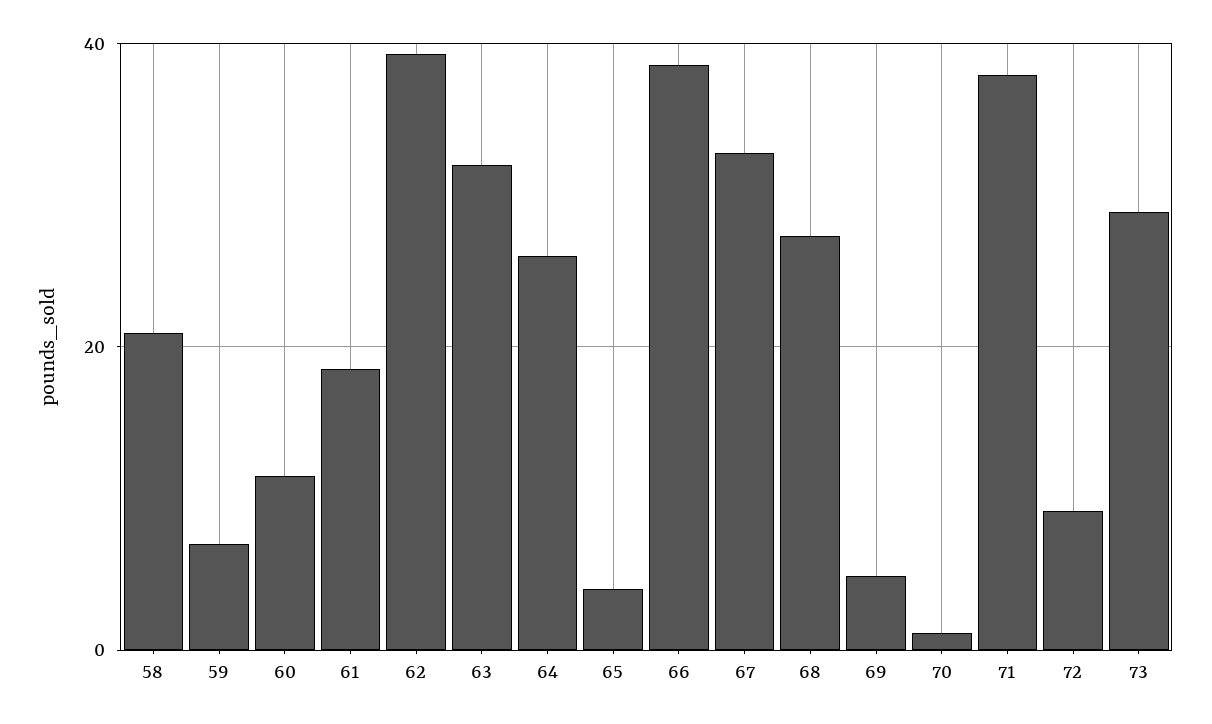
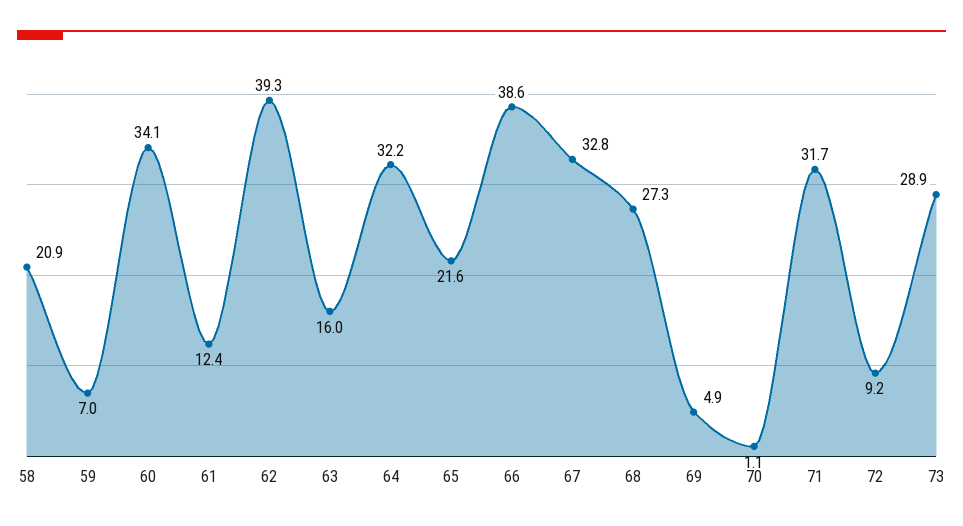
  {
    "58": 20.9,
    "59": 7,
-   "60": 12,
+   "60": 34.1,
-   "61": 18,
+   "61": 12.4,
    "62": 39.3,
-   "63": 32,
+   "63": 16,
-   "64": 26,
+   "64": 32.2,
-   "65": 4,
+   "65": 21.6,
    "66": 38.6,
    "67": 32.8,
    "68": 27.3,
    "69": 4.9,
    "70": 1.1,
-   "71": 38,
+   "71": 31.7,
    "72": 9.2,
    "73": 28.9
  }

